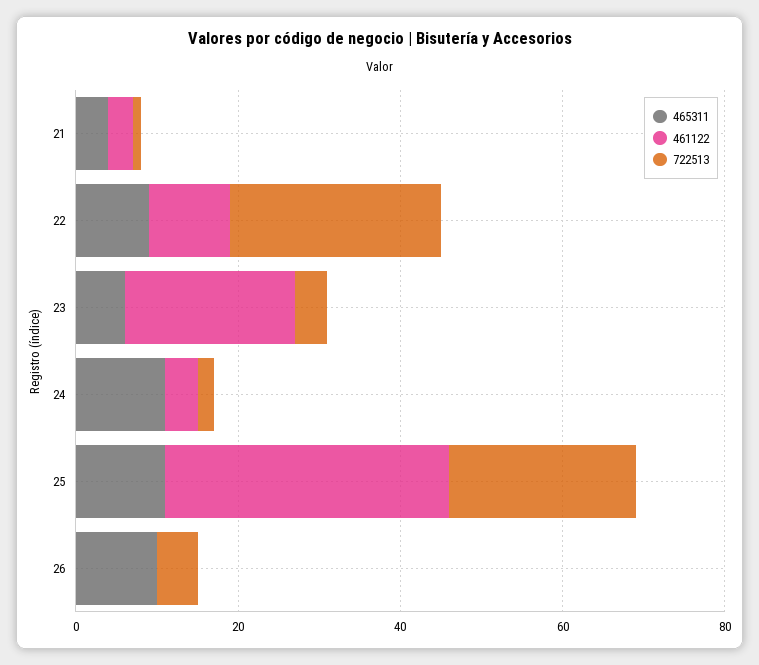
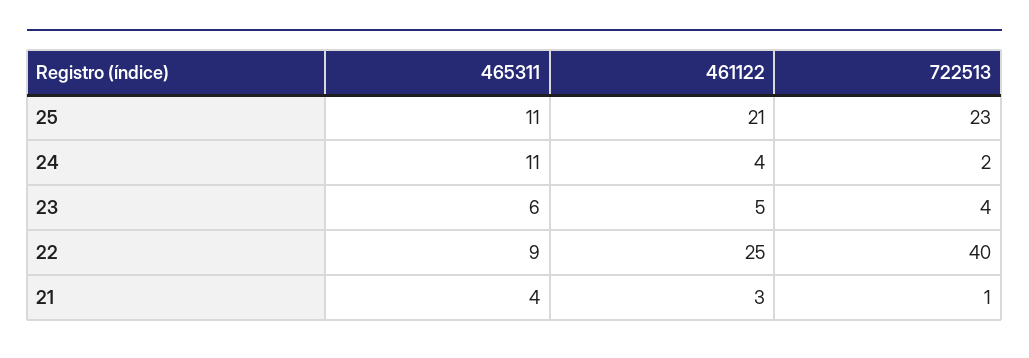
  {
    "465311": {
      "21": 4,
      "22": 9,
      "23": 6,
      "24": 11,
-     "25": 11,
+     "25": 11
-     "26": 10
    },
    "461122": {
      "21": 3,
-     "22": 10,
+     "22": 25,
-     "23": 20,
+     "23": 5,
      "24": 4,
-     "25": 35,
+     "25": 21
-     "26": 0
    },
    "722513": {
      "21": 1,
-     "22": 25,
+     "22": 40,
      "23": 4,
      "24": 2,
-     "25": 23,
+     "25": 23
-     "26": 5
    }
  }

